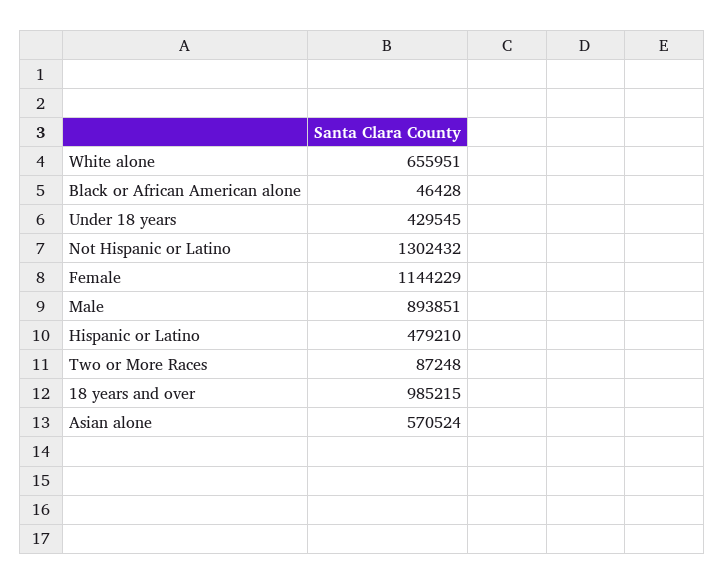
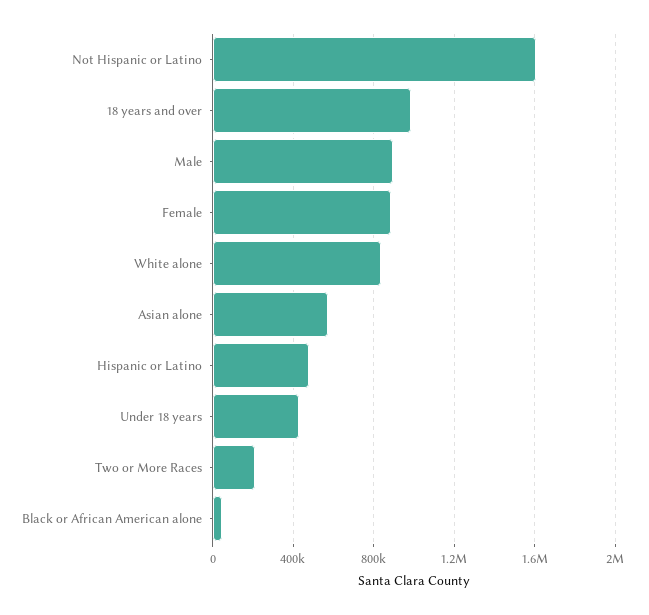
  {
-   "White alone": 655951,
+   "White alone": 850000,
    "Black or African American alone": 46428,
    "Under 18 years": 429545,
-   "Not Hispanic or Latino": 1302432,
+   "Not Hispanic or Latino": 1600000,
-   "Female": 1144229,
+   "Female": 900000,
    "Male": 893851,
    "Hispanic or Latino": 479210,
-   "Two or More Races": 87248,
+   "Two or More Races": 200000,
    "18 years and over": 985215,
    "Asian alone": 570524
  }

